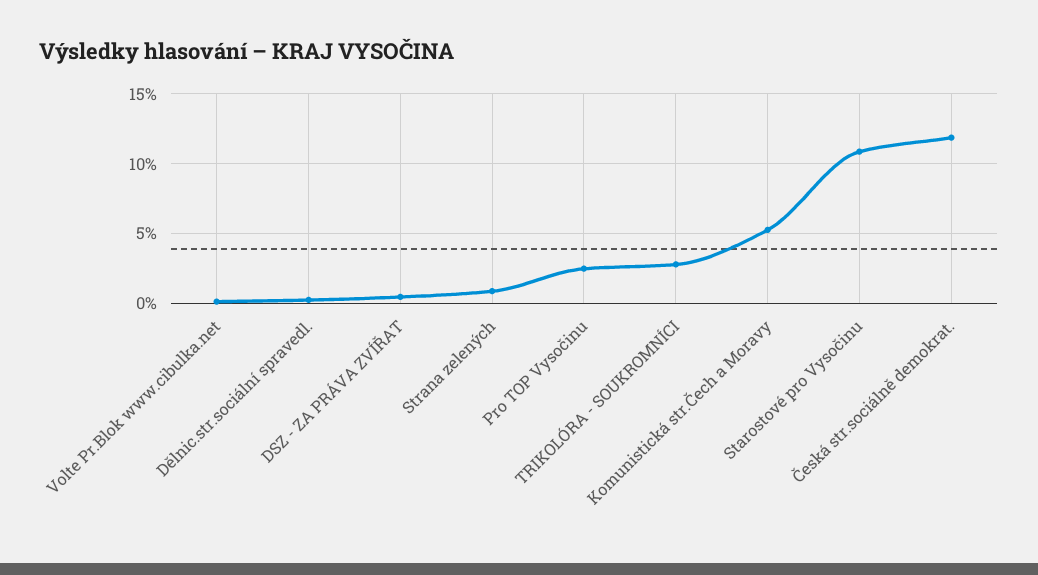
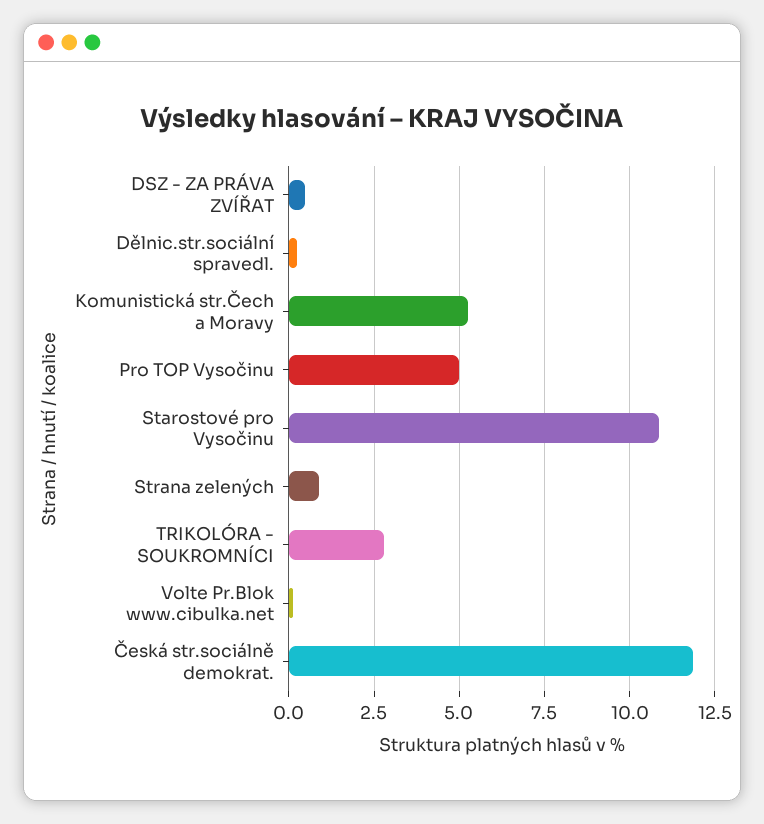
  {
    "Volte Pr.Blok www.cibulka.net": 0.25,
    "Dělnic.str.sociální spravedl.": 0.25,
    "DSZ - ZA PRÁVA ZVÍŘAT": 0.5,
    "Strana zelených": 0.75,
-   "Pro TOP Vysočinu": 2.5,
+   "Pro TOP Vysočinu": 5,
    "TRIKOLÓRA - SOUKROMNÍCI": 2.75,
    "Komunistická str.Čech a Moravy": 5.25,
    "Starostové pro Vysočinu": 10.75,
    "Česká str.sociálně demokrat.": 11.75
  }

